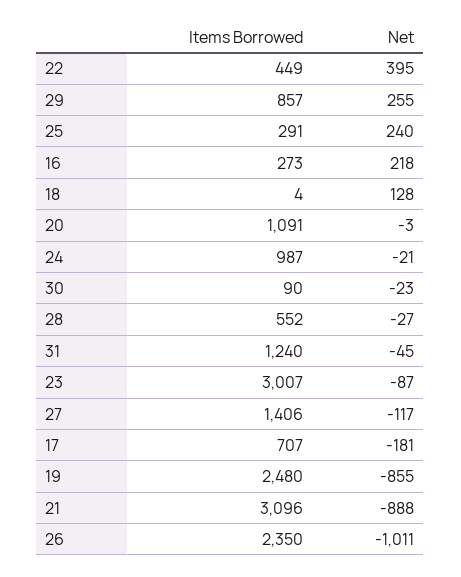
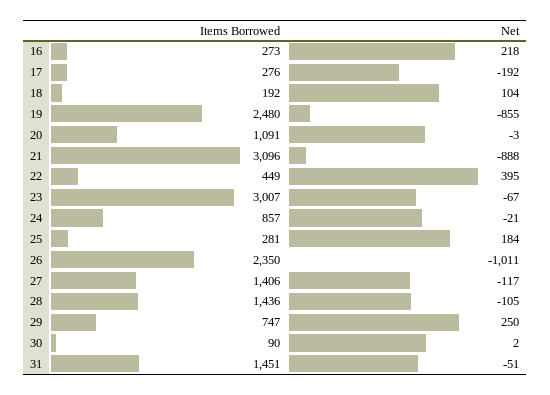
  {
    "Items Borrowed": {
      "22": 449,
-     "29": 857,
+     "29": 747,
-     "25": 291,
+     "25": 281,
      "16": 273,
-     "18": 4,
+     "18": 192,
      "20": 1091,
-     "24": 987,
+     "24": 857,
      "30": 90,
-     "28": 552,
+     "28": 1436,
-     "31": 1240,
+     "31": 1451,
      "23": 3007,
      "27": 1406,
-     "17": 707,
+     "17": 276,
      "19": 2480,
      "21": 3096,
      "26": 2350
    },
    "Net": {
      "22": 395,
-     "29": 255,
+     "29": 250,
-     "25": 240,
+     "25": 184,
      "16": 218,
-     "18": 128,
+     "18": 104,
      "20": -3,
      "24": -21,
-     "30": -23,
+     "30": 2,
-     "28": -27,
+     "28": -105,
-     "31": -45,
+     "31": -51,
-     "23": -87,
+     "23": -67,
      "27": -117,
-     "17": -181,
+     "17": -192,
      "19": -855,
      "21": -888,
      "26": -1011
    }
  }

